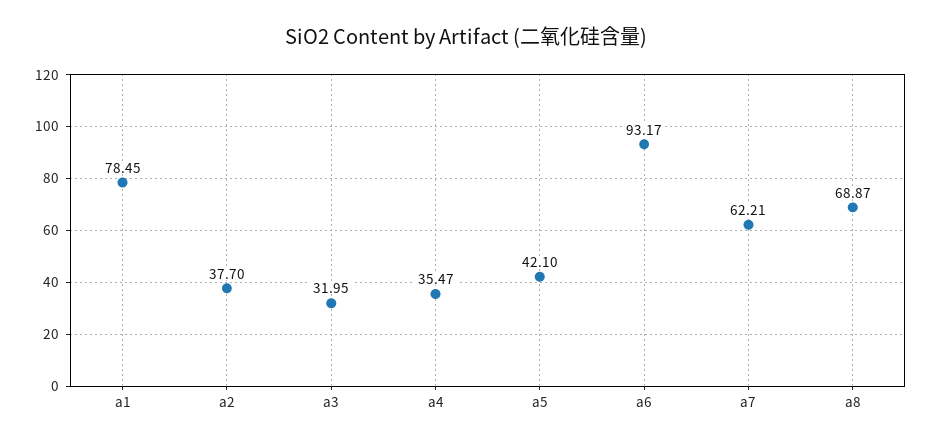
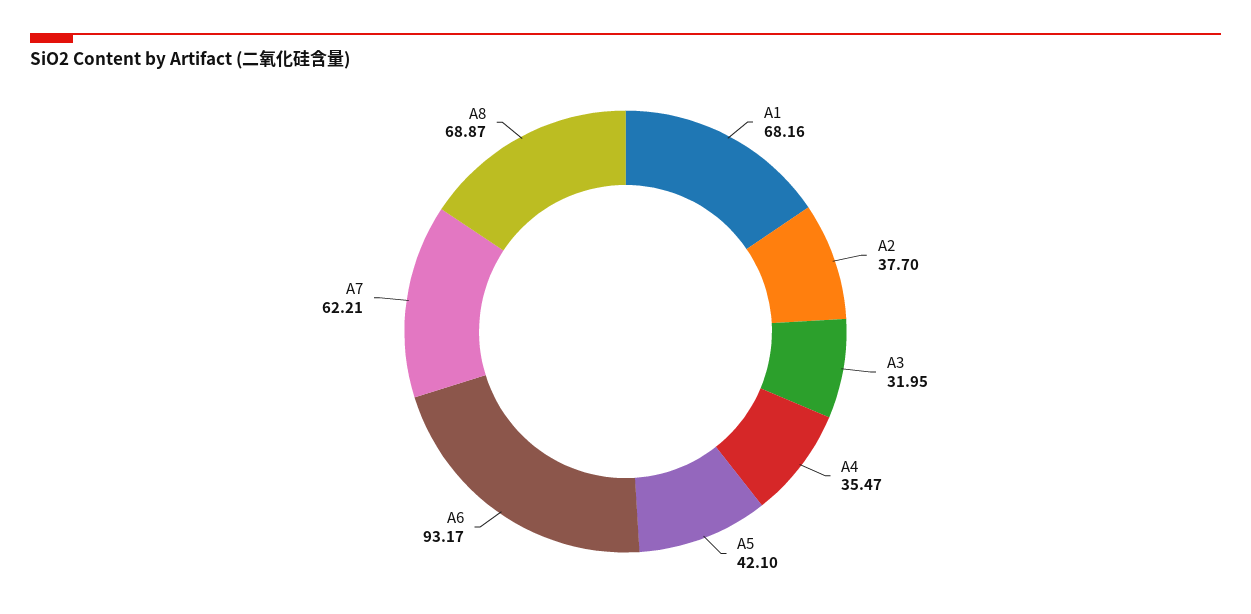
  {
-   "a1": 78.45,
+   "a1": 68.16,
    "a2": 37.7,
    "a3": 31.95,
    "a4": 35.47,
    "a5": 42.1,
    "a6": 93.17,
    "a7": 62.21,
    "a8": 68.87
  }

